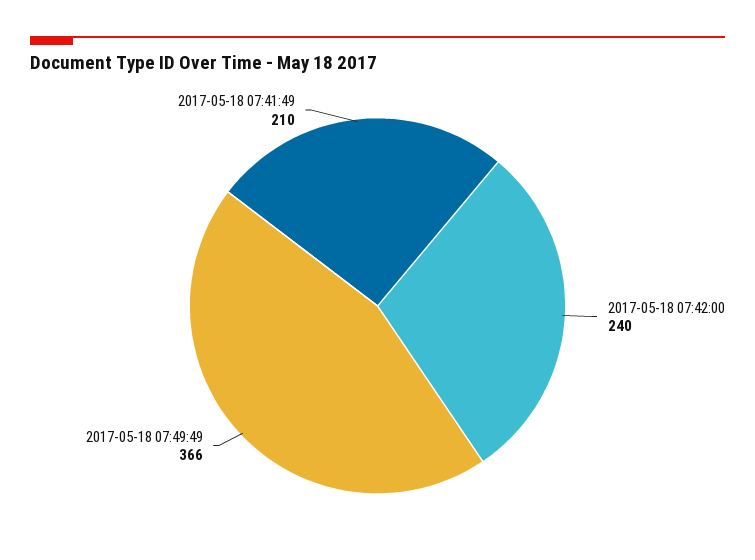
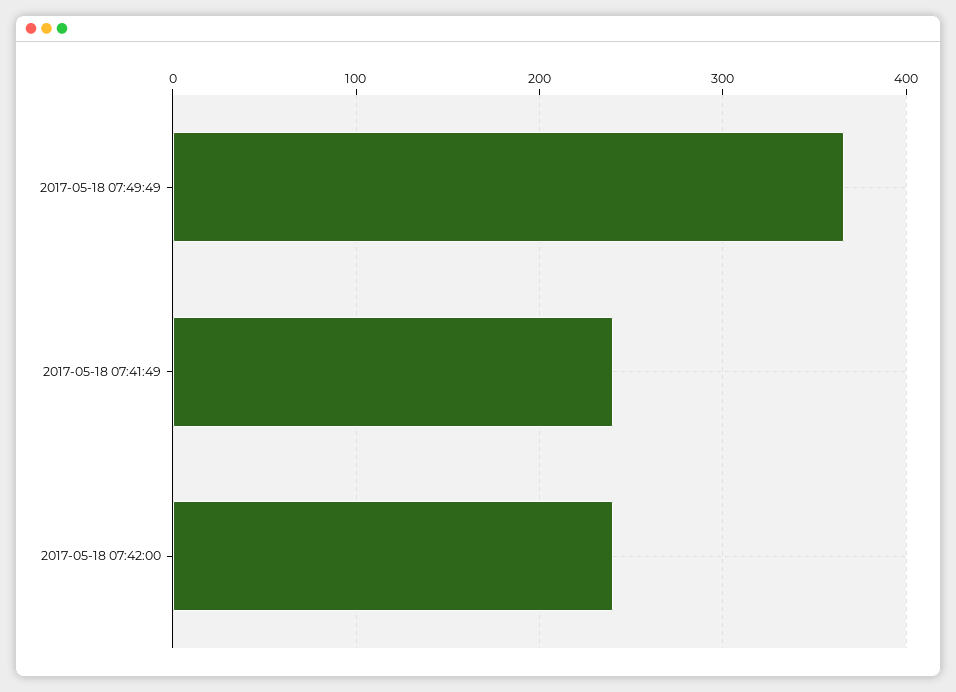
  {
    "2017-05-18 07:42:00": 240,
    "2017-05-18 07:49:49": 366,
-   "2017-05-18 07:41:49": 210
+   "2017-05-18 07:41:49": 240
  }

